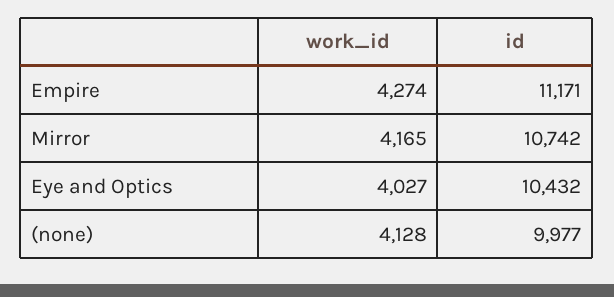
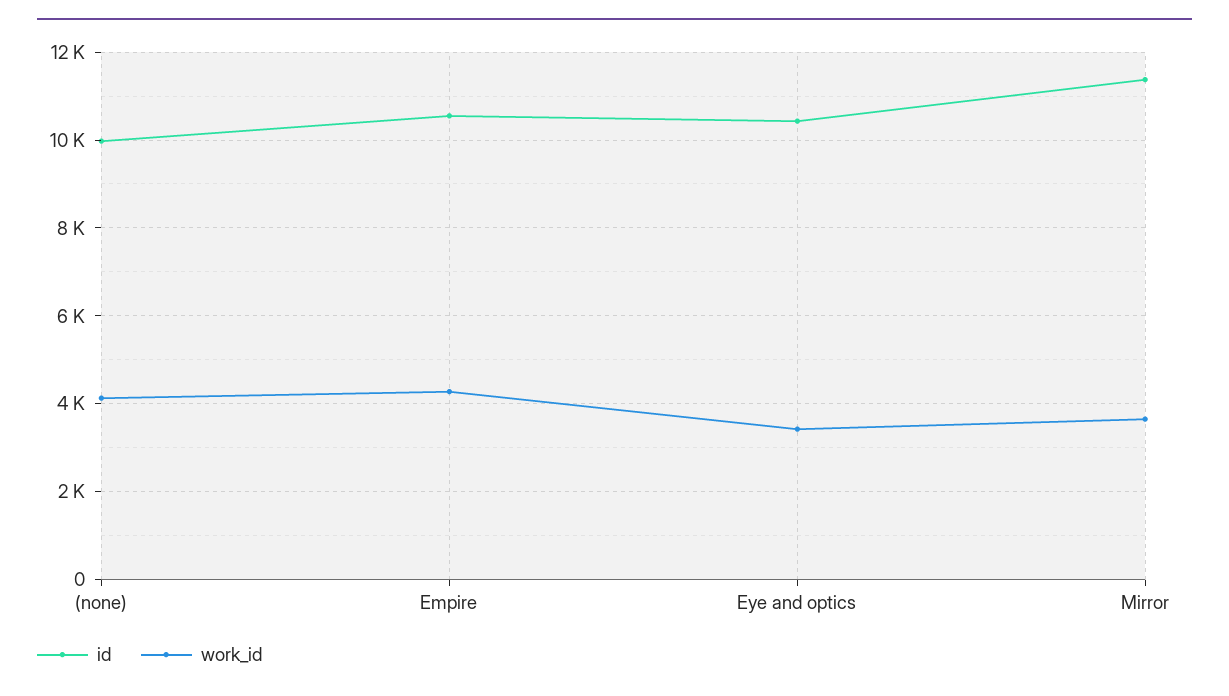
  {
    "work_id": {
      "Empire": 4274,
-     "Mirror": 4165,
+     "Mirror": 3600,
-     "Eye and Optics": 4027,
+     "Eye and Optics": 3400,
      "(none)": 4128
    },
    "id": {
-     "Empire": 11171,
+     "Empire": 10600,
-     "Mirror": 10742,
+     "Mirror": 11400,
      "Eye and Optics": 10432,
      "(none)": 9977
    }
  }

